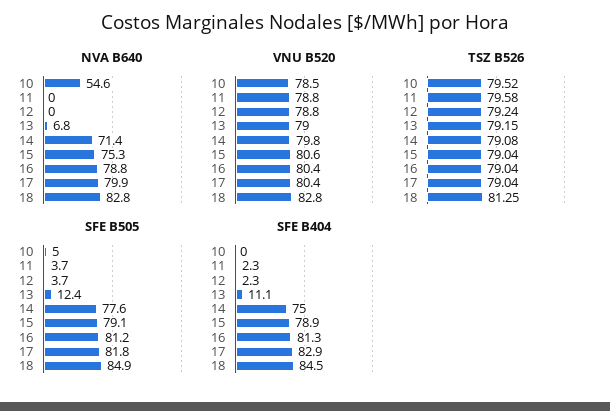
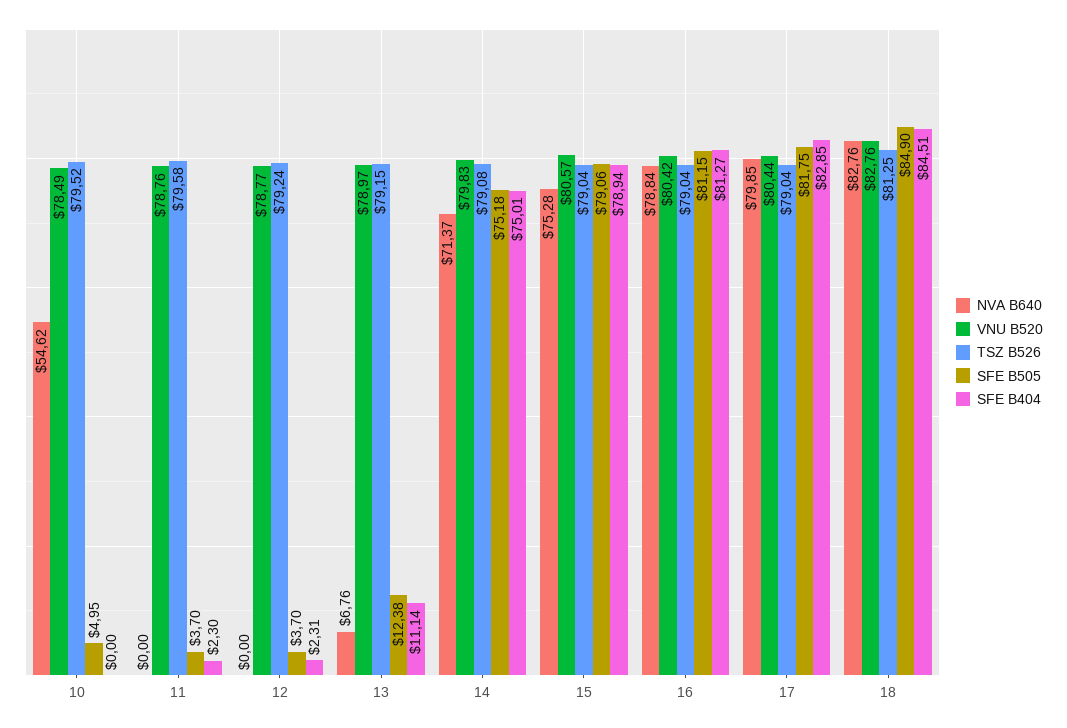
  {
    "NVA B640": {
      "10": 54.62,
      "11": 0,
      "12": 0,
      "13": 6.76,
      "14": 71.37,
      "15": 75.28,
      "16": 78.84,
      "17": 79.85,
      "18": 82.76
    },
    "VNU B520": {
      "10": 78.49,
      "11": 78.76,
      "12": 78.77,
      "13": 78.97,
      "14": 79.83,
      "15": 80.57,
      "16": 80.42,
      "17": 80.44,
      "18": 82.76
    },
    "TSZ B526": {
      "10": 79.52,
      "11": 79.58,
      "12": 79.24,
      "13": 79.15,
      "14": 79.08,
      "15": 79.04,
      "16": 79.04,
      "17": 79.04,
      "18": 81.25
    },
    "SFE B505": {
      "10": 4.95,
      "11": 3.7,
      "12": 3.7,
      "13": 12.38,
-     "14": 77.6,
+     "14": 75.18,
      "15": 79.06,
      "16": 81.15,
      "17": 81.75,
      "18": 84.9
    },
    "SFE B404": {
      "10": 0,
      "11": 2.3,
      "12": 2.31,
      "13": 11.14,
      "14": 75.01,
      "15": 78.94,
      "16": 81.27,
      "17": 82.85,
      "18": 84.51
    }
  }

